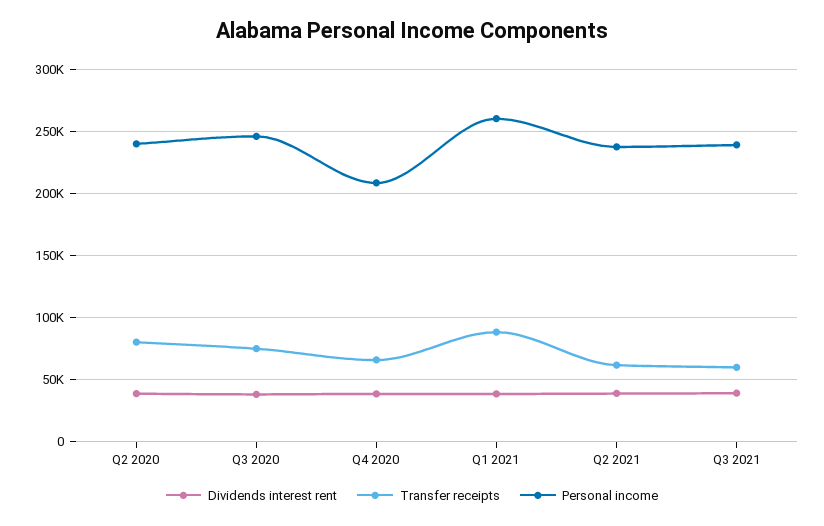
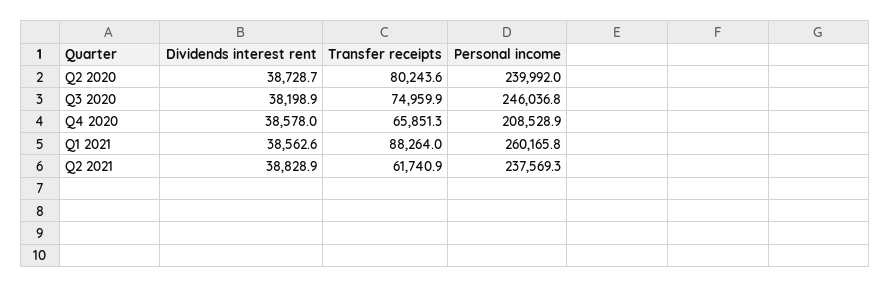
  {
    "Dividends interest rent": {
      "Q2 2020": 38728.7,
      "Q3 2020": 38198.9,
      "Q4 2020": 38578,
      "Q1 2021": 38562.6,
-     "Q2 2021": 38828.9,
+     "Q2 2021": 38828.9
-     "Q3 2021": 40000
    },
    "Transfer receipts": {
      "Q2 2020": 80243.6,
      "Q3 2020": 74959.9,
      "Q4 2020": 65851.3,
      "Q1 2021": 88264,
-     "Q2 2021": 61740.9,
+     "Q2 2021": 61740.9
-     "Q3 2021": 60000
    },
    "Personal income": {
      "Q2 2020": 239992,
      "Q3 2020": 246036.8,
      "Q4 2020": 208528.9,
      "Q1 2021": 260165.8,
-     "Q2 2021": 237569.3,
+     "Q2 2021": 237569.3
-     "Q3 2021": 240000
    }
  }

